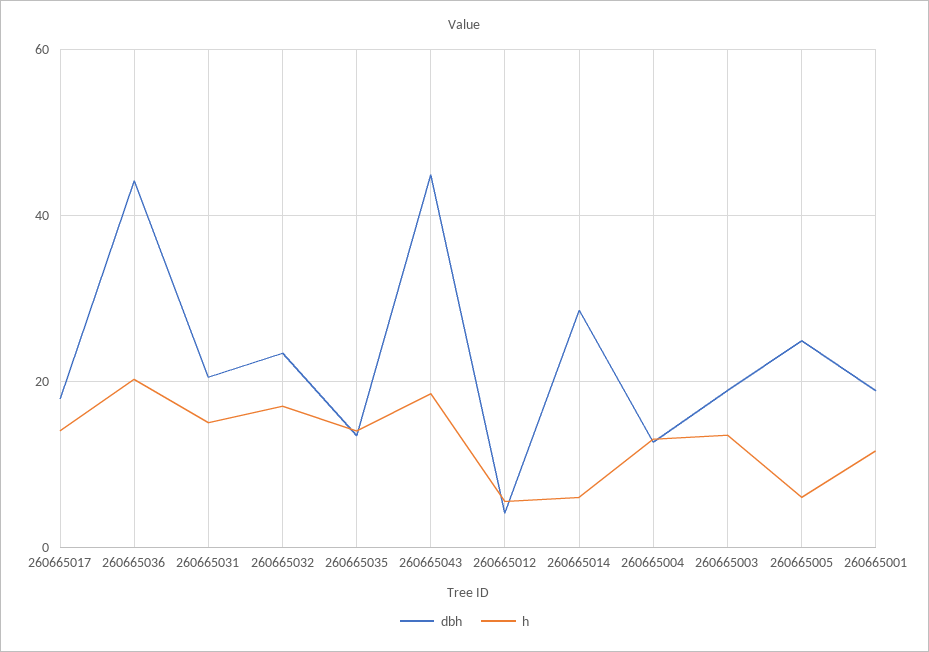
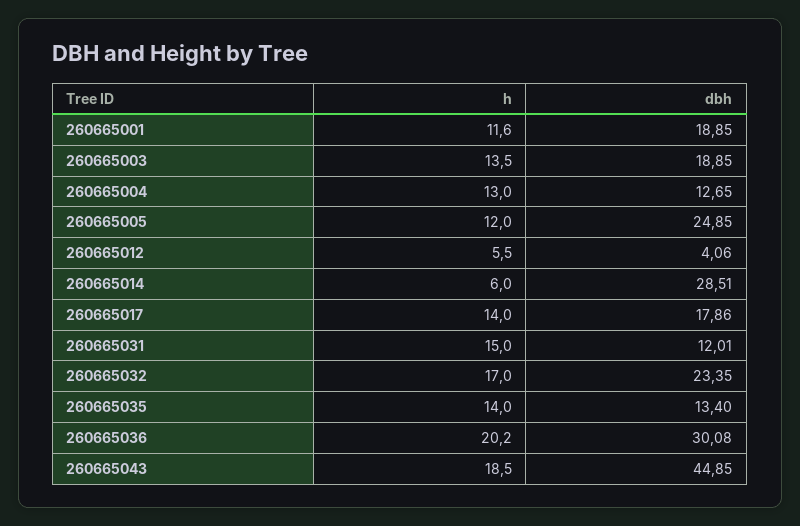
  {
    "dbh": {
      "260665017": 17.86,
-     "260665036": 44,
+     "260665036": 30.08,
-     "260665031": 20,
+     "260665031": 12.01,
      "260665032": 23.35,
      "260665035": 13.4,
      "260665043": 44.85,
      "260665012": 4.06,
      "260665014": 28.51,
      "260665004": 12.65,
      "260665003": 18.85,
      "260665005": 24.85,
      "260665001": 18.85
    },
    "h": {
      "260665017": 14,
      "260665036": 20.2,
      "260665031": 15,
      "260665032": 17,
      "260665035": 14,
      "260665043": 18.5,
      "260665012": 5.5,
      "260665014": 6,
      "260665004": 13,
      "260665003": 13.5,
-     "260665005": 6,
+     "260665005": 12,
      "260665001": 11.6
    }
  }

